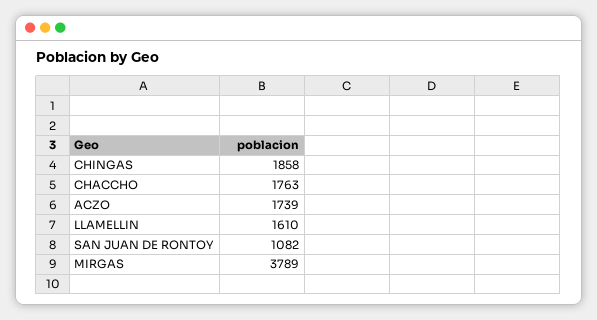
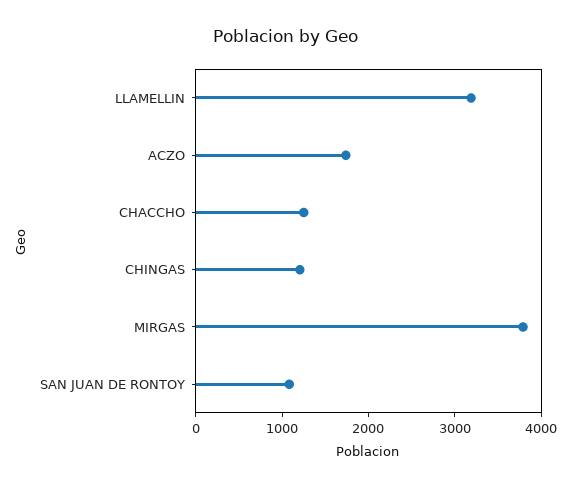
  {
-   "CHINGAS": 1858,
+   "CHINGAS": 1200,
-   "CHACCHO": 1763,
+   "CHACCHO": 1200,
    "ACZO": 1739,
-   "LLAMELLIN": 1610,
+   "LLAMELLIN": 3200,
    "SAN JUAN DE RONTOY": 1082,
    "MIRGAS": 3789
  }

